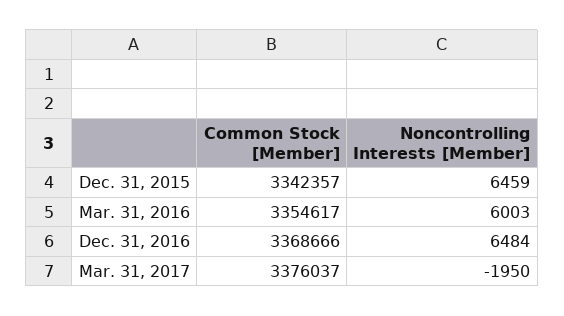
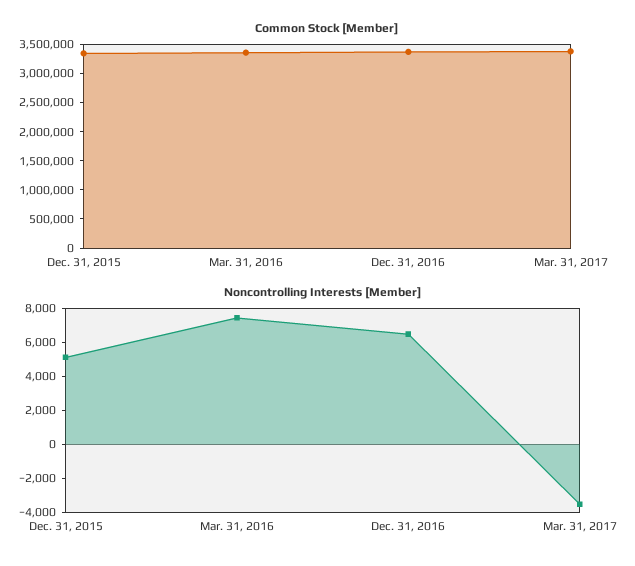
  {
    "Common Stock [Member]": {
      "Dec. 31, 2015": 3342357,
      "Mar. 31, 2016": 3354617,
      "Dec. 31, 2016": 3368666,
      "Mar. 31, 2017": 3376037
    },
    "Noncontrolling Interests [Member]": {
-     "Dec. 31, 2015": 6459,
+     "Dec. 31, 2015": 5000,
-     "Mar. 31, 2016": 6003,
+     "Mar. 31, 2016": 7500,
      "Dec. 31, 2016": 6484,
-     "Mar. 31, 2017": -1950
+     "Mar. 31, 2017": -3500
    }
  }

